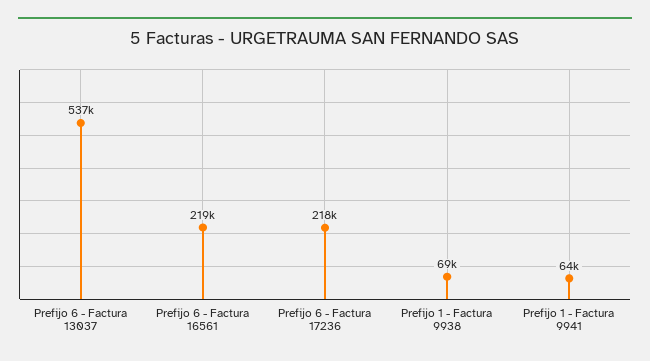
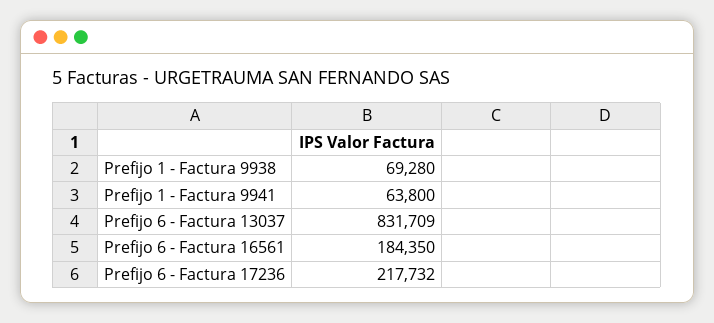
  {
-   "Prefijo 6 - Factura 13037": 537000,
+   "Prefijo 6 - Factura 13037": 831709,
-   "Prefijo 6 - Factura 16561": 219000,
+   "Prefijo 6 - Factura 16561": 184350,
    "Prefijo 6 - Factura 17236": 217732,
    "Prefijo 1 - Factura 9938": 69280,
    "Prefijo 1 - Factura 9941": 63800
  }

